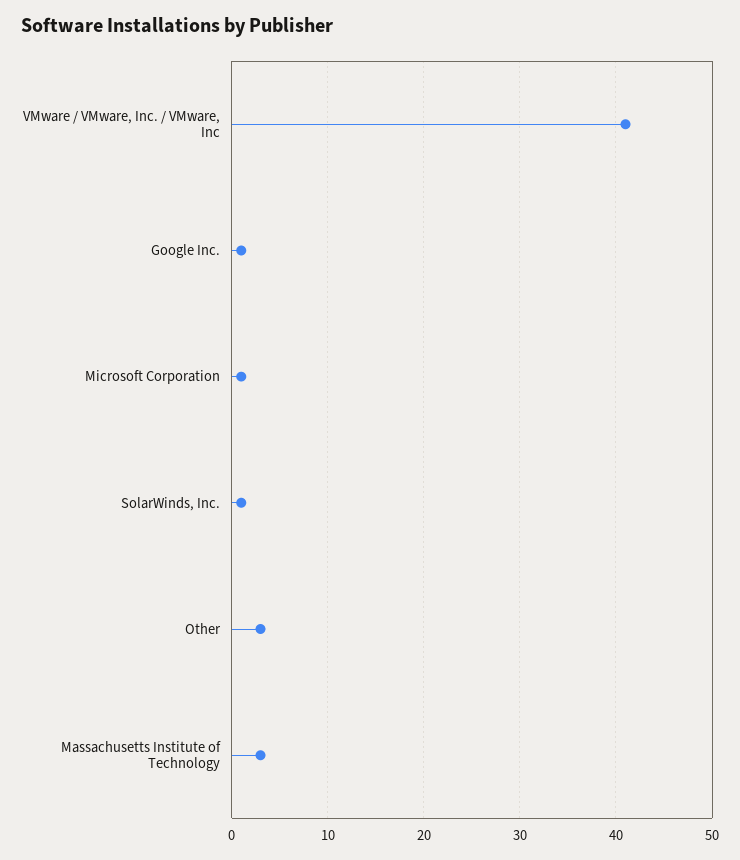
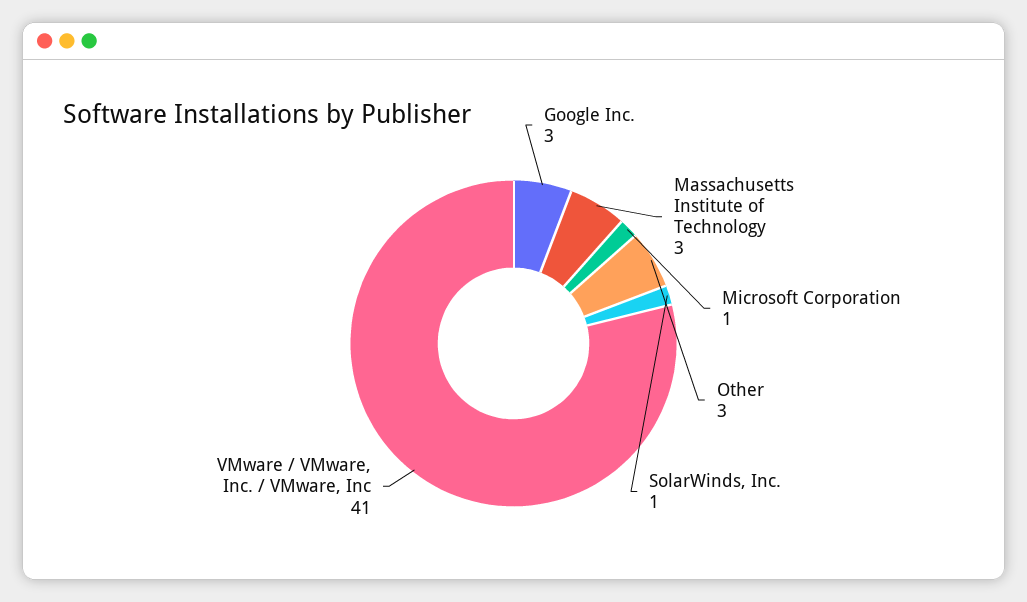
  {
    "VMware / VMware, Inc. / VMware, Inc": 41,
-   "Google Inc.": 1,
+   "Google Inc.": 3,
    "Microsoft Corporation": 1,
    "SolarWinds, Inc.": 1,
    "Other": 3,
    "Massachusetts Institute of Technology": 3
  }

